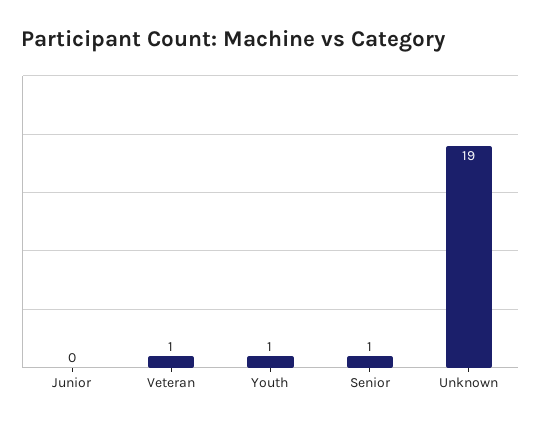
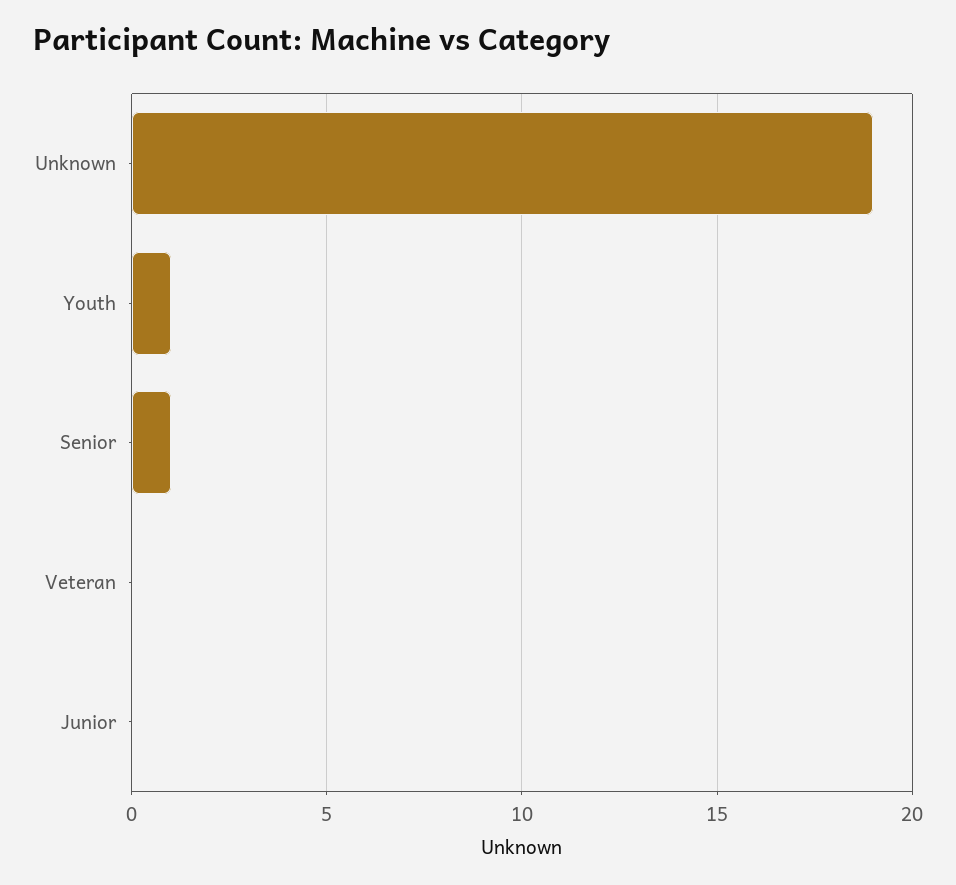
  {
    "Junior": 0,
-   "Veteran": 1,
+   "Veteran": 0,
    "Youth": 1,
    "Senior": 1,
    "Unknown": 19
  }

